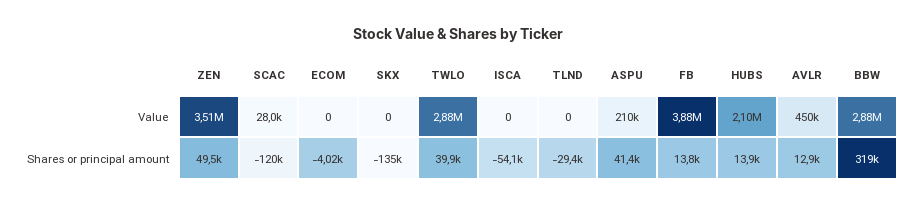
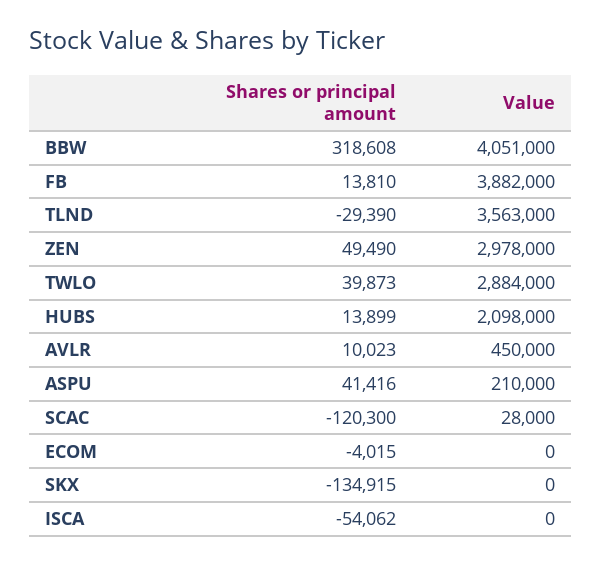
  {
    "ZEN": {
-     "Value": 3510000,
+     "Value": 2978000,
      "Shares or principal amount": 49490
    },
    "SCAC": {
      "Value": 28000,
      "Shares or principal amount": -120300
    },
    "ECOM": {
      "Value": 0,
      "Shares or principal amount": -4015
    },
    "SKX": {
      "Value": 0,
      "Shares or principal amount": -134915
    },
    "TWLO": {
      "Value": 2884000,
      "Shares or principal amount": 39873
    },
    "ISCA": {
      "Value": 0,
      "Shares or principal amount": -54062
    },
    "TLND": {
-     "Value": 0,
+     "Value": 3563000,
      "Shares or principal amount": -29390
    },
    "ASPU": {
      "Value": 210000,
      "Shares or principal amount": 41416
    },
    "FB": {
      "Value": 3882000,
      "Shares or principal amount": 13810
    },
    "HUBS": {
      "Value": 2098000,
      "Shares or principal amount": 13899
    },
    "AVLR": {
      "Value": 450000,
-     "Shares or principal amount": 12900
+     "Shares or principal amount": 10023
    },
    "BBW": {
-     "Value": 2880000,
+     "Value": 4051000,
      "Shares or principal amount": 318608
    }
  }

